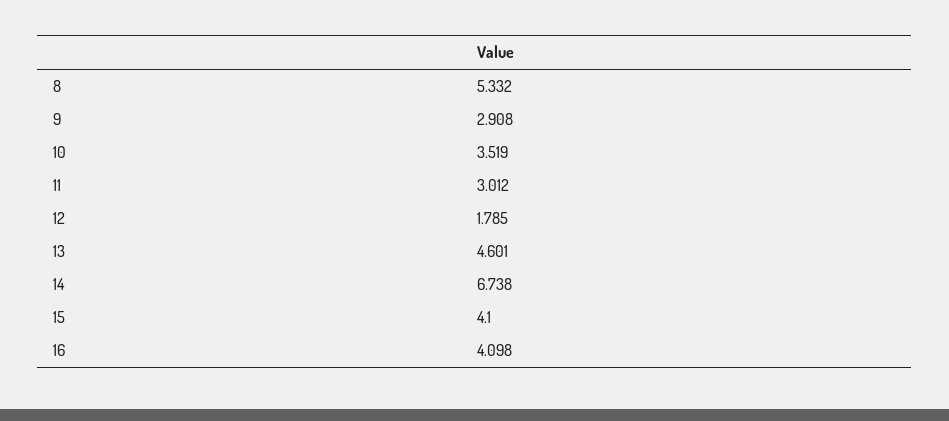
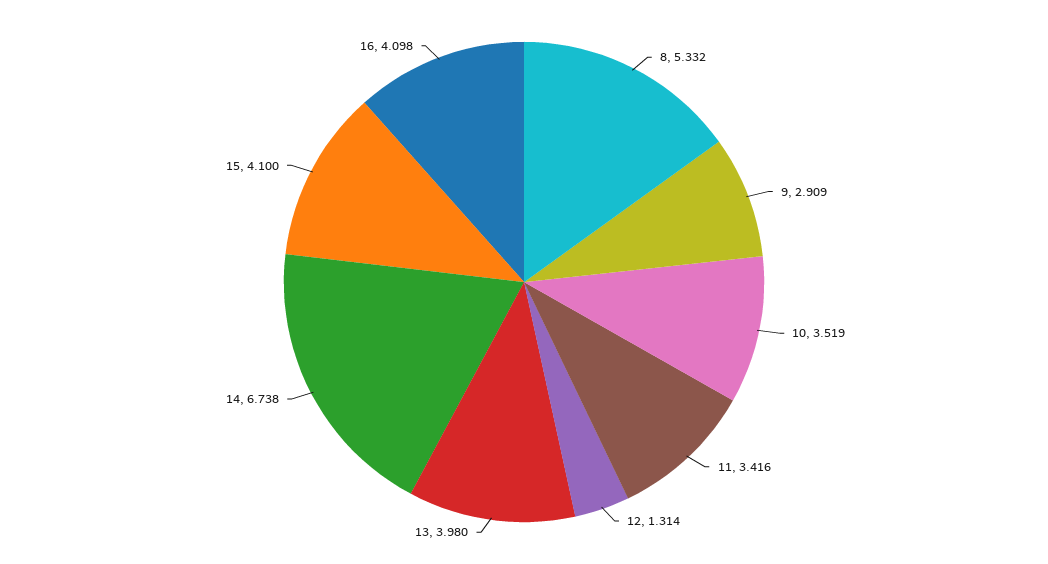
  {
    "8": 5.332,
-   "9": 2.908,
+   "9": 2.909,
    "10": 3.519,
-   "11": 3.012,
+   "11": 3.416,
-   "12": 1.785,
+   "12": 1.314,
-   "13": 4.601,
+   "13": 3.98,
    "14": 6.738,
    "15": 4.1,
    "16": 4.098
  }

